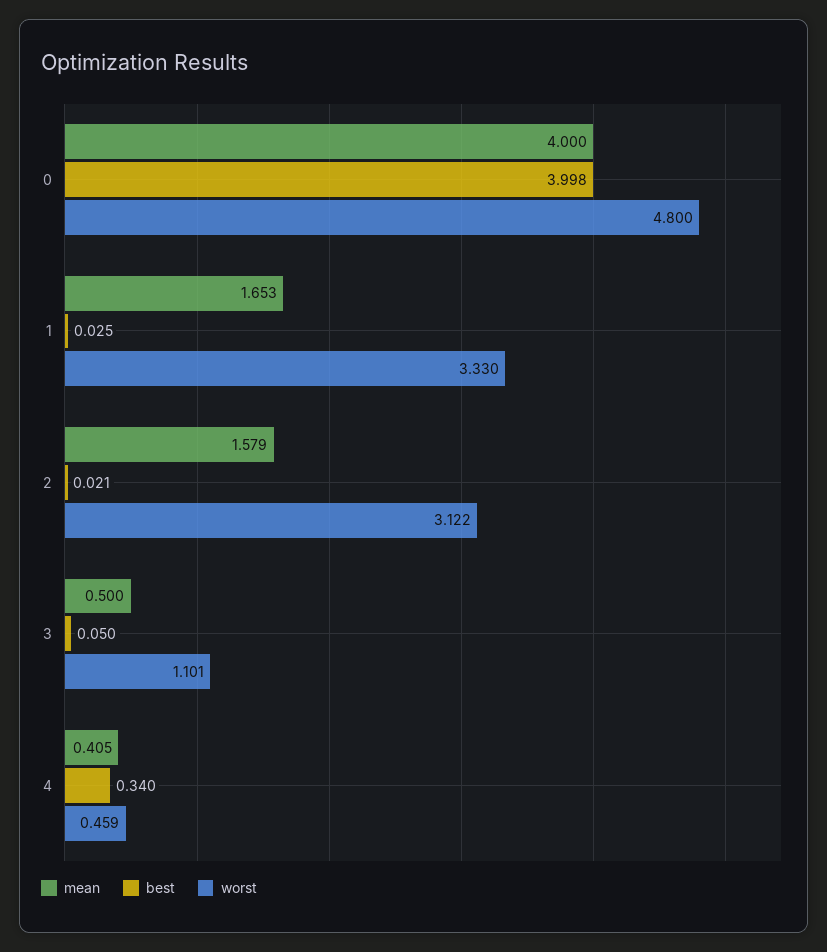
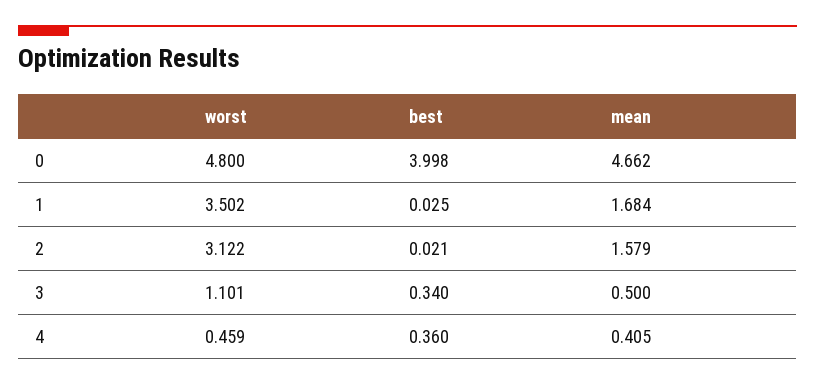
  {
    "mean": {
-     "0": 4,
+     "0": 4.662,
-     "1": 1.653,
+     "1": 1.684,
      "2": 1.579,
      "3": 0.5,
      "4": 0.405
    },
    "best": {
      "0": 3.998,
      "1": 0.025,
      "2": 0.021,
-     "3": 0.05,
+     "3": 0.34,
-     "4": 0.34
+     "4": 0.36
    },
    "worst": {
      "0": 4.8,
-     "1": 3.33,
+     "1": 3.502,
      "2": 3.122,
      "3": 1.101,
      "4": 0.459
    }
  }

